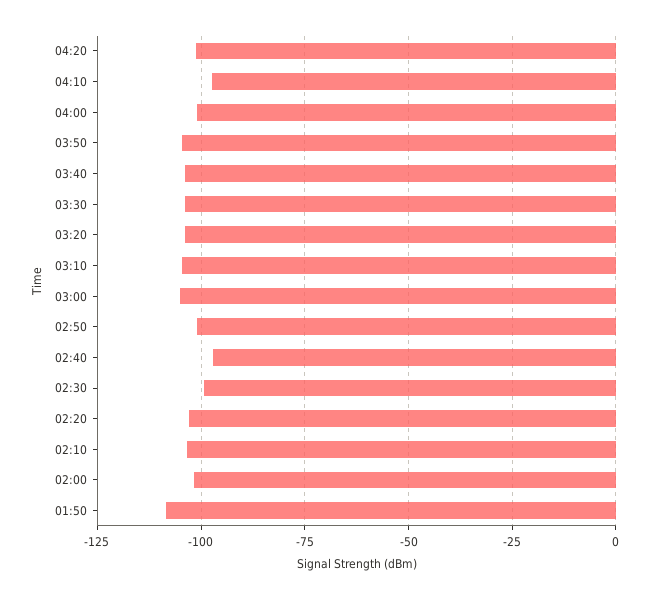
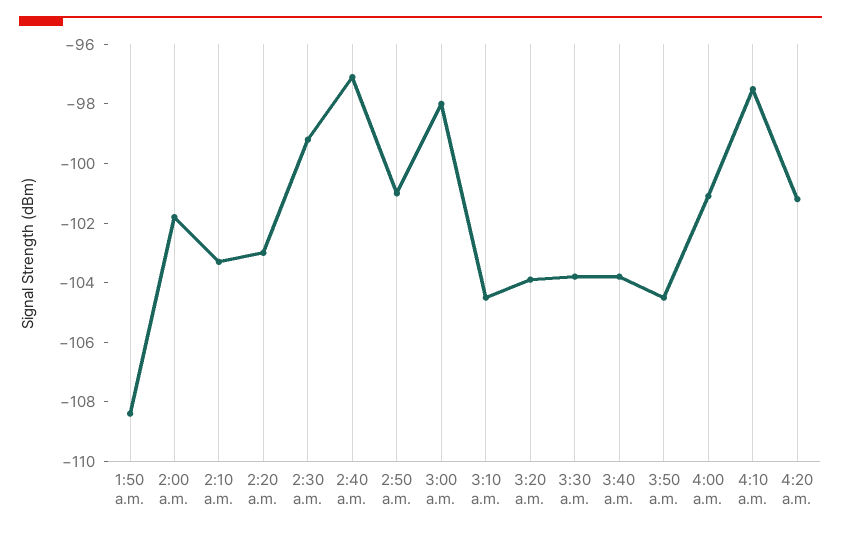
  {
    "04:20": -101,
    "04:10": -97.5,
    "04:00": -101,
    "03:50": -104.5,
    "03:40": -104,
    "03:30": -104,
    "03:20": -104,
    "03:10": -104.5,
-   "03:00": -105,
+   "03:00": -98,
    "02:50": -101,
    "02:40": -97,
    "02:30": -99,
    "02:20": -103,
    "02:10": -103.5,
    "02:00": -102,
    "01:50": -108.5
  }

